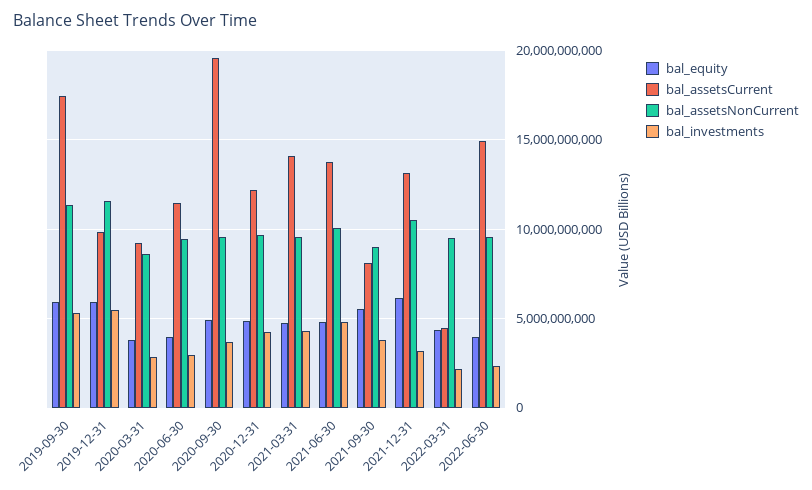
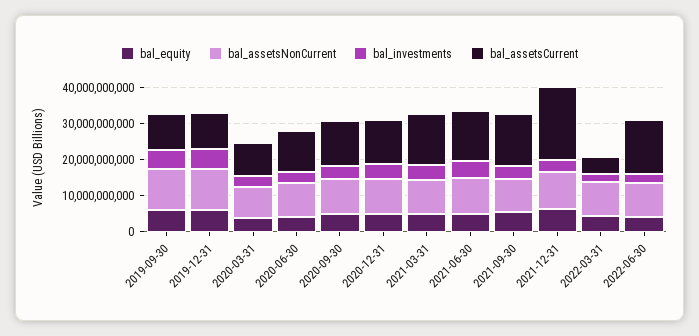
  {
    "bal_equity": {
      "2019-09-30": 6000000000,
      "2019-12-31": 6000000000,
      "2020-03-31": 4000000000,
      "2020-06-30": 4000000000,
      "2020-09-30": 5000000000,
      "2020-12-31": 5000000000,
      "2021-03-31": 5000000000,
      "2021-06-30": 5000000000,
      "2021-09-30": 5500000000,
      "2021-12-31": 6000000000,
      "2022-03-31": 4500000000,
      "2022-06-30": 4000000000
    },
    "bal_assetsCurrent": {
-     "2019-09-30": 17500000000,
+     "2019-09-30": 10000000000,
      "2019-12-31": 10000000000,
      "2020-03-31": 9500000000,
      "2020-06-30": 11500000000,
-     "2020-09-30": 19500000000,
+     "2020-09-30": 12500000000,
      "2020-12-31": 12000000000,
      "2021-03-31": 14000000000,
      "2021-06-30": 14000000000,
-     "2021-09-30": 8000000000,
+     "2021-09-30": 15000000000,
-     "2021-12-31": 13000000000,
+     "2021-12-31": 20000000000,
      "2022-03-31": 4500000000,
      "2022-06-30": 15000000000
    },
    "bal_assetsNonCurrent": {
      "2019-09-30": 11500000000,
      "2019-12-31": 11500000000,
      "2020-03-31": 8500000000,
      "2020-06-30": 9500000000,
      "2020-09-30": 9500000000,
      "2020-12-31": 9500000000,
      "2021-03-31": 9500000000,
      "2021-06-30": 10000000000,
      "2021-09-30": 9000000000,
      "2021-12-31": 10500000000,
      "2022-03-31": 9500000000,
      "2022-06-30": 9500000000
    },
    "bal_investments": {
      "2019-09-30": 5500000000,
      "2019-12-31": 5500000000,
      "2020-03-31": 3000000000,
      "2020-06-30": 3000000000,
      "2020-09-30": 3500000000,
      "2020-12-31": 4500000000,
      "2021-03-31": 4500000000,
      "2021-06-30": 5000000000,
      "2021-09-30": 4000000000,
      "2021-12-31": 3000000000,
      "2022-03-31": 2000000000,
      "2022-06-30": 2500000000
    }
  }

